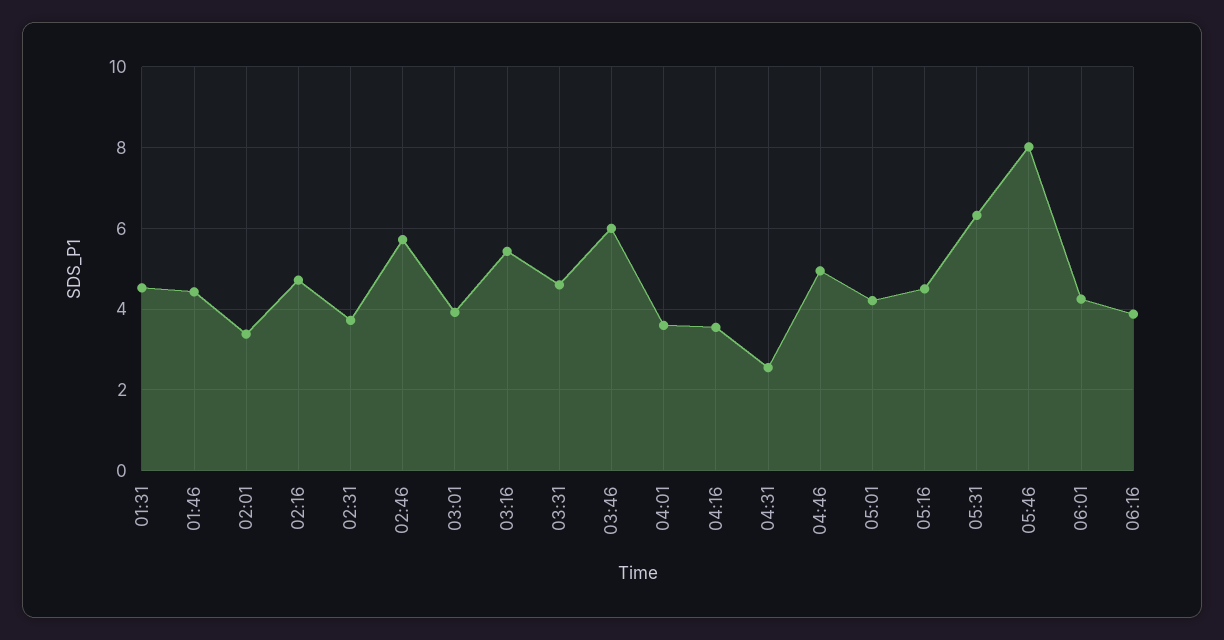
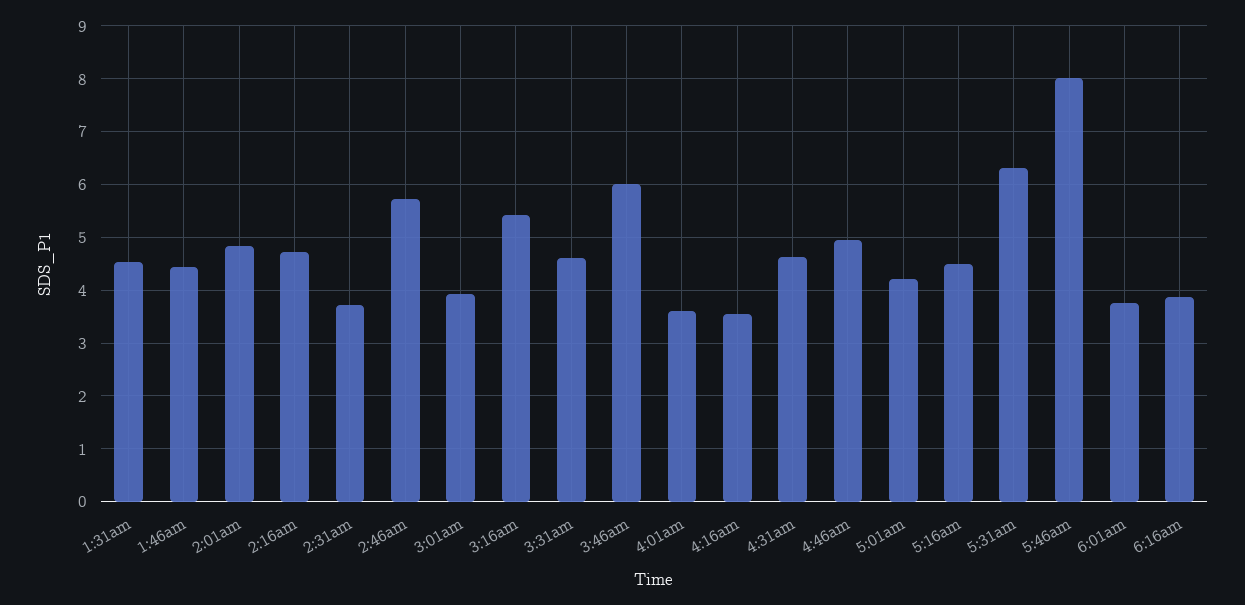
  {
    "01:31": 4.6,
    "01:46": 4.4,
-   "02:01": 3.4,
+   "02:01": 4.8,
    "02:16": 4.8,
    "02:31": 3.8,
    "02:46": 5.8,
    "03:01": 4,
    "03:16": 5.4,
    "03:31": 4.6,
    "03:46": 6,
    "04:01": 3.6,
    "04:16": 3.6,
-   "04:31": 2.6,
+   "04:31": 4.6,
    "04:46": 5,
    "05:01": 4.2,
    "05:16": 4.6,
    "05:31": 6.4,
    "05:46": 8,
-   "06:01": 4.2,
+   "06:01": 3.8,
    "06:16": 3.8
  }

